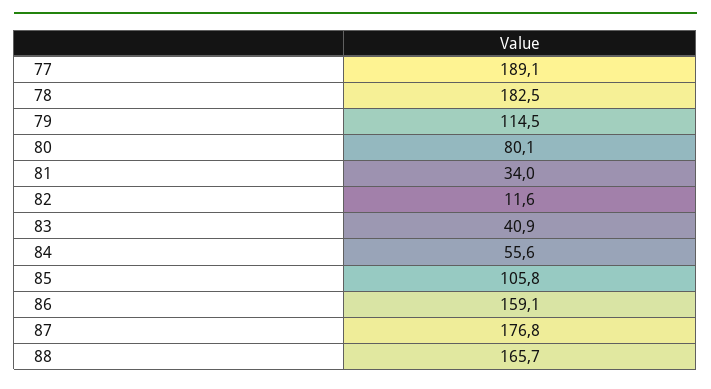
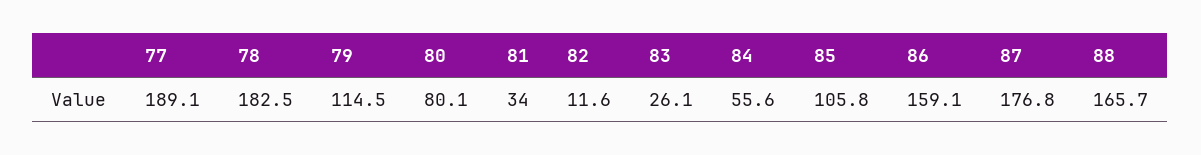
  {
    "77": 189.1,
    "78": 182.5,
    "79": 114.5,
    "80": 80.1,
    "81": 34,
    "82": 11.6,
-   "83": 40.9,
+   "83": 26.1,
    "84": 55.6,
    "85": 105.8,
    "86": 159.1,
    "87": 176.8,
    "88": 165.7
  }

